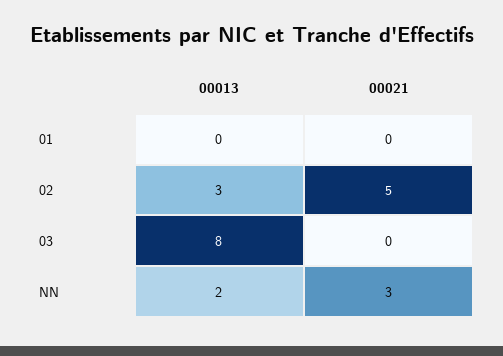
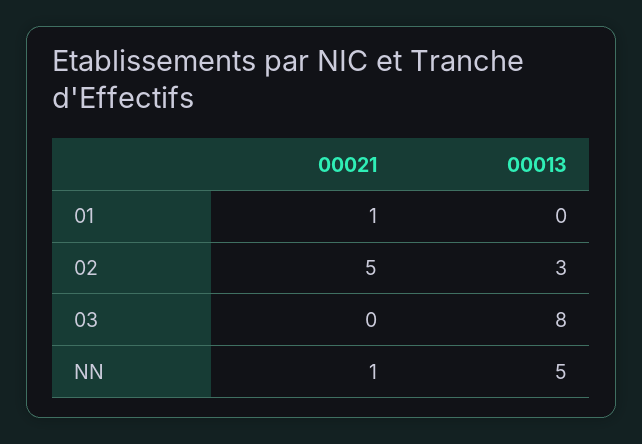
  {
    "00013": {
      "01": 0,
      "02": 3,
      "03": 8,
-     "NN": 2
+     "NN": 5
    },
    "00021": {
-     "01": 0,
+     "01": 1,
      "02": 5,
      "03": 0,
-     "NN": 3
+     "NN": 1
    }
  }

